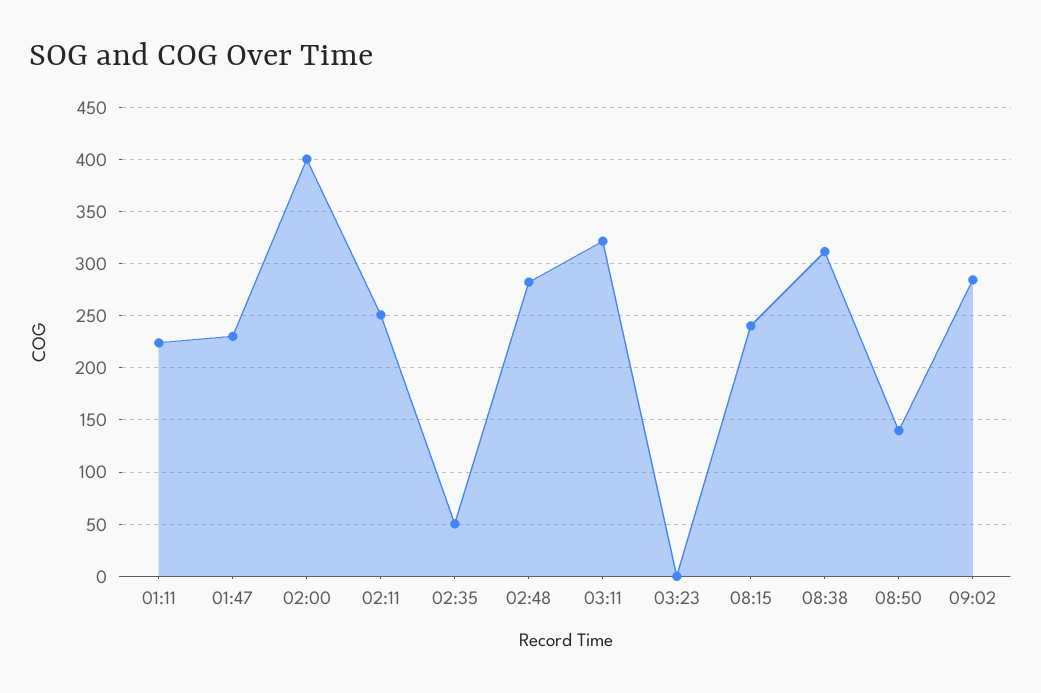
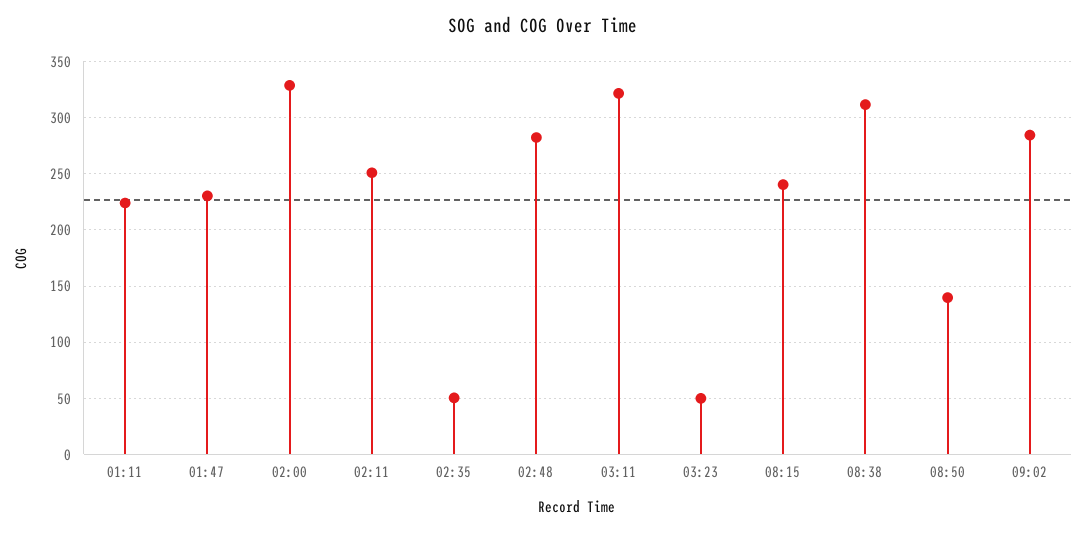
  {
    "01:11": 220,
    "01:47": 230,
-   "02:00": 400,
+   "02:00": 330,
    "02:11": 250,
    "02:35": 50,
    "02:48": 280,
    "03:11": 320,
-   "03:23": 0,
+   "03:23": 50,
    "08:15": 240,
    "08:38": 310,
    "08:50": 140,
    "09:02": 280
  }

